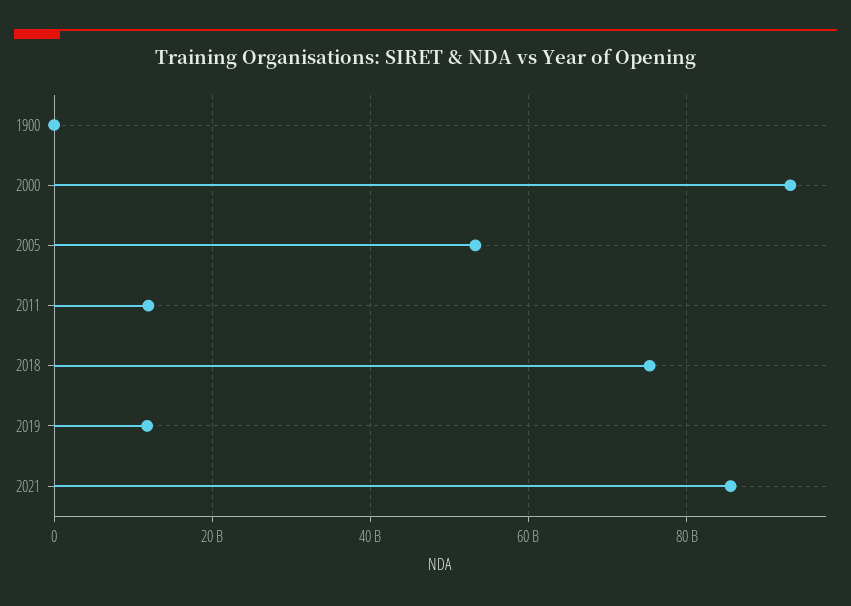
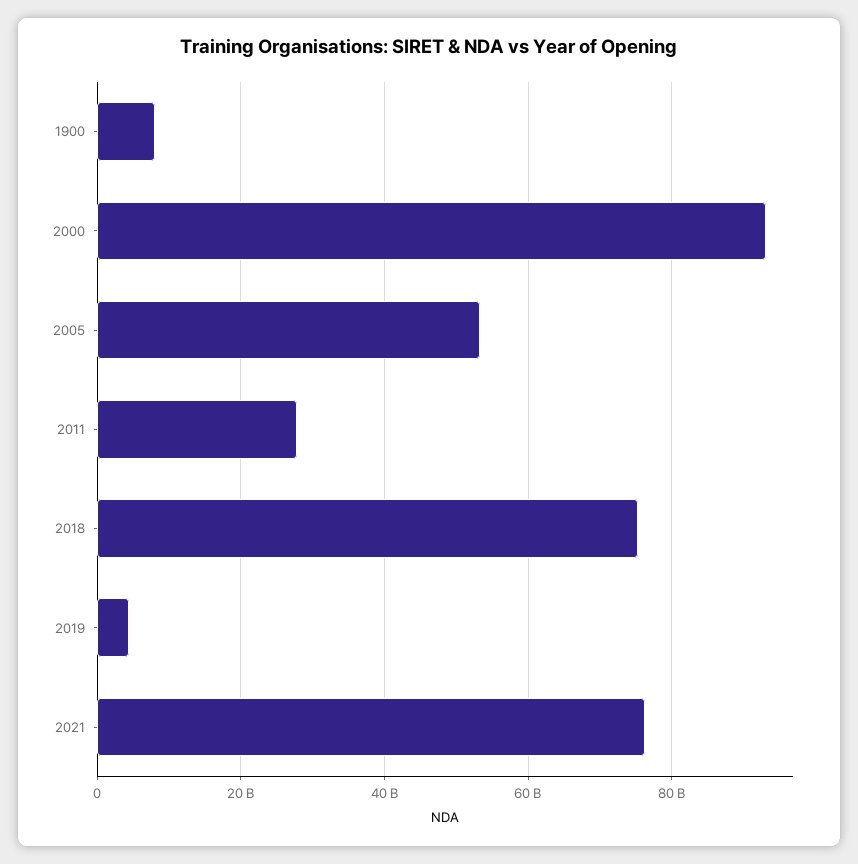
  {
-   "1900": 0,
+   "1900": 8000000000,
    "2000": 94000000000,
    "2005": 54000000000,
-   "2011": 12000000000,
+   "2011": 28000000000,
    "2018": 76000000000,
-   "2019": 12000000000,
+   "2019": 4000000000,
-   "2021": 86000000000
+   "2021": 76000000000
  }

